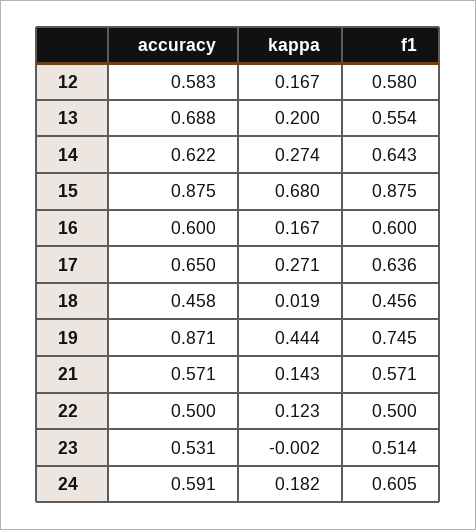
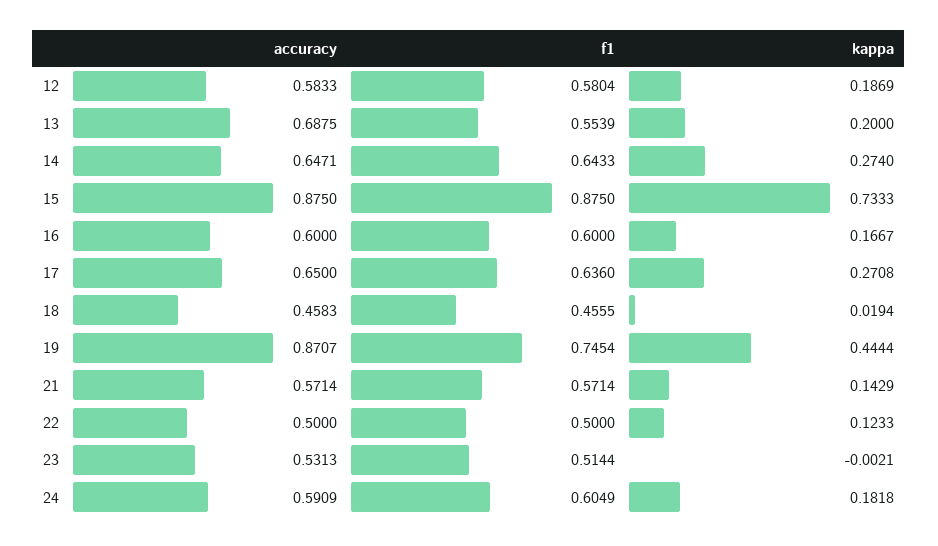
  {
    "accuracy": {
      "12": 0.5833,
      "13": 0.6875,
-     "14": 0.622,
+     "14": 0.6471,
      "15": 0.875,
      "16": 0.6,
      "17": 0.65,
      "18": 0.4583,
      "19": 0.8707,
      "21": 0.5714,
      "22": 0.5,
      "23": 0.5313,
      "24": 0.5909
    },
    "kappa": {
-     "12": 0.167,
+     "12": 0.1869,
      "13": 0.2,
      "14": 0.274,
-     "15": 0.68,
+     "15": 0.7333,
      "16": 0.1667,
      "17": 0.2708,
      "18": 0.0194,
      "19": 0.4444,
      "21": 0.1429,
      "22": 0.1233,
      "23": -0.0021,
      "24": 0.1818
    },
    "f1": {
      "12": 0.5804,
      "13": 0.5539,
      "14": 0.6433,
      "15": 0.875,
      "16": 0.6,
      "17": 0.636,
      "18": 0.4555,
      "19": 0.7454,
      "21": 0.5714,
      "22": 0.5,
      "23": 0.5144,
      "24": 0.6049
    }
  }

